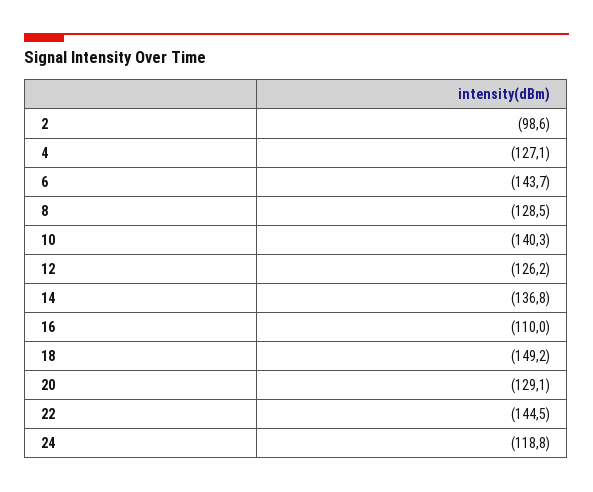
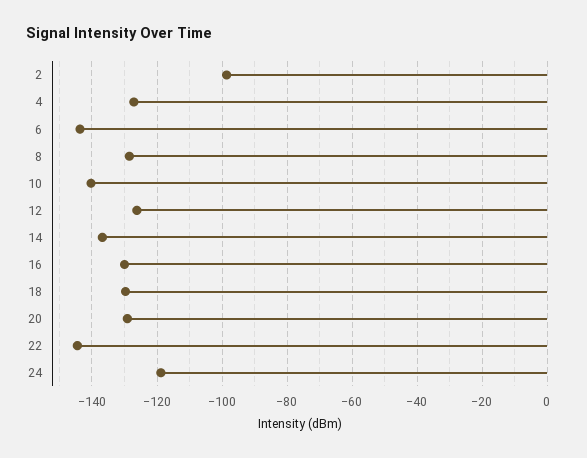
  {
    "2": -98.6,
    "4": -127.1,
    "6": -143.7,
    "8": -128.5,
    "10": -140.3,
    "12": -126.2,
    "14": -136.8,
-   "16": -110,
+   "16": -130,
-   "18": -149.2,
+   "18": -130,
    "20": -129.1,
    "22": -144.5,
    "24": -118.8
  }

